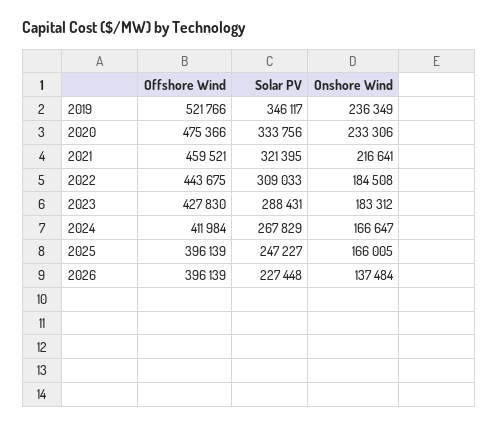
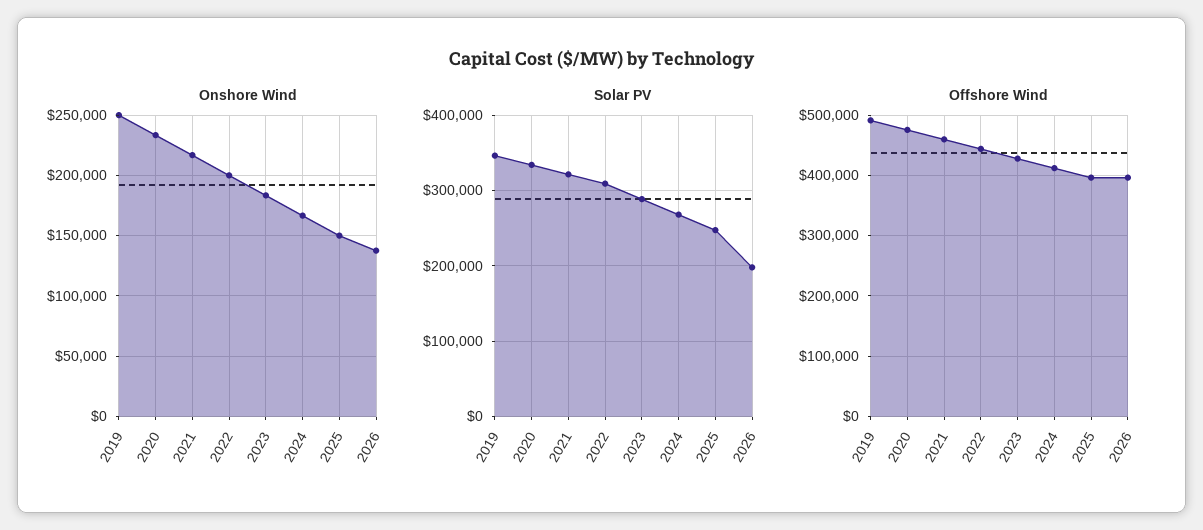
  {
    "Offshore Wind": {
-     "2019": 521766,
+     "2019": 490000,
      "2020": 475366,
      "2021": 459521,
      "2022": 443675,
      "2023": 427830,
      "2024": 411984,
      "2025": 396139,
      "2026": 396139
    },
    "Solar PV": {
      "2019": 346117,
      "2020": 333756,
      "2021": 321395,
      "2022": 309033,
      "2023": 288431,
      "2024": 267829,
      "2025": 247227,
-     "2026": 227448
+     "2026": 200000
    },
    "Onshore Wind": {
-     "2019": 236349,
+     "2019": 250000,
      "2020": 233306,
      "2021": 216641,
-     "2022": 184508,
+     "2022": 200000,
      "2023": 183312,
      "2024": 166647,
-     "2025": 166005,
+     "2025": 150000,
      "2026": 137484
    }
  }

